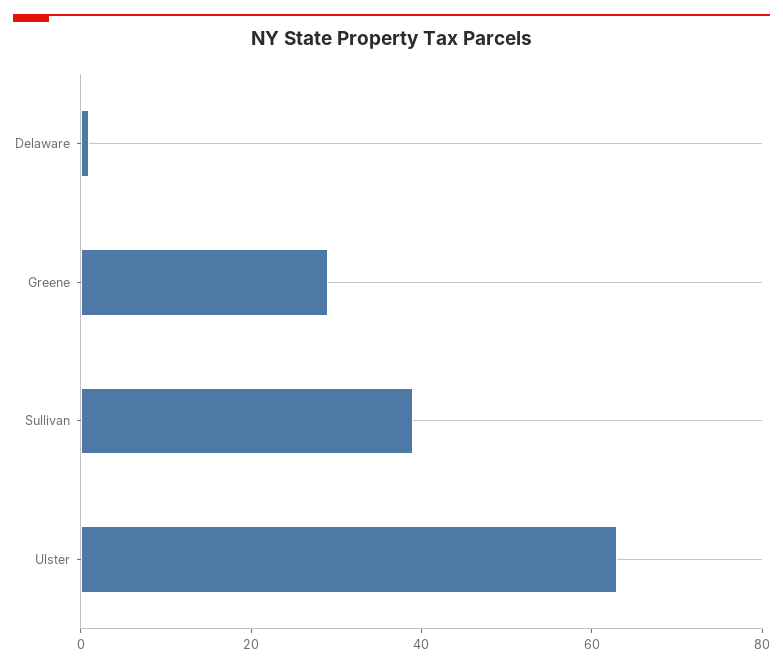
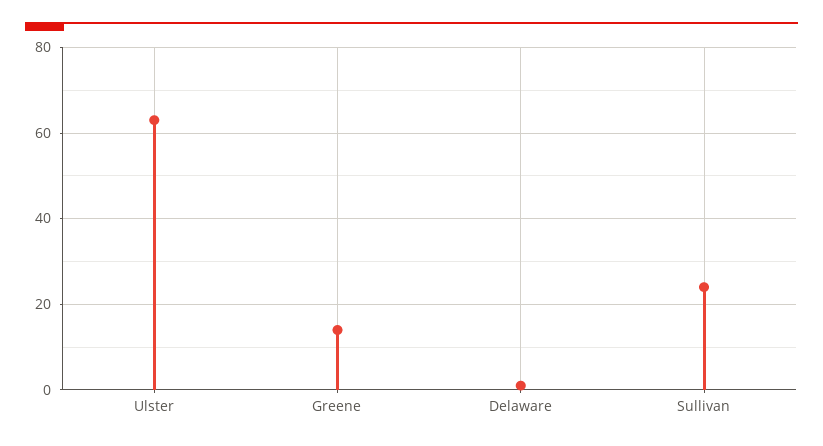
  {
    "Delaware": 0,
-   "Greene": 30,
+   "Greene": 15,
-   "Sullivan": 40,
+   "Sullivan": 25,
    "Ulster": 65
  }

